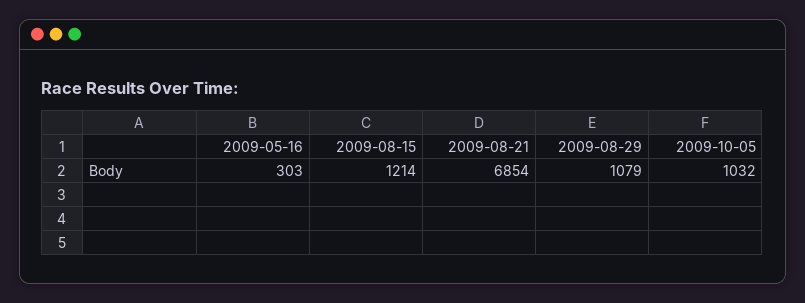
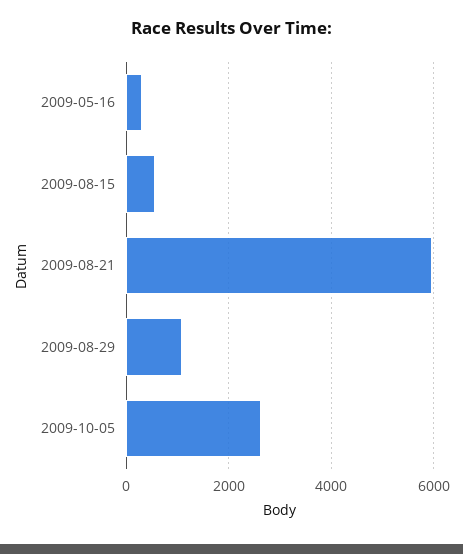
  {
    "2009-05-16": 303,
-   "2009-08-15": 1214,
+   "2009-08-15": 600,
-   "2009-08-21": 6854,
+   "2009-08-21": 6000,
    "2009-08-29": 1079,
-   "2009-10-05": 1032
+   "2009-10-05": 2600
  }

